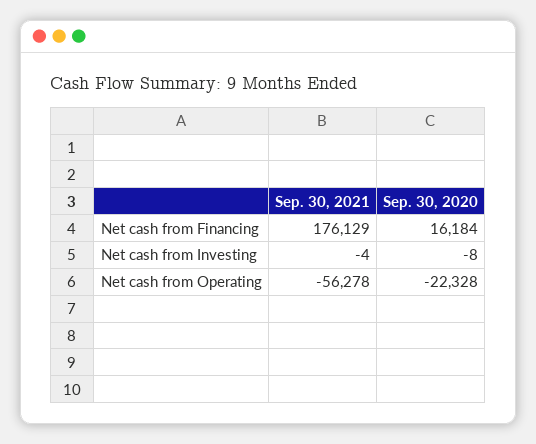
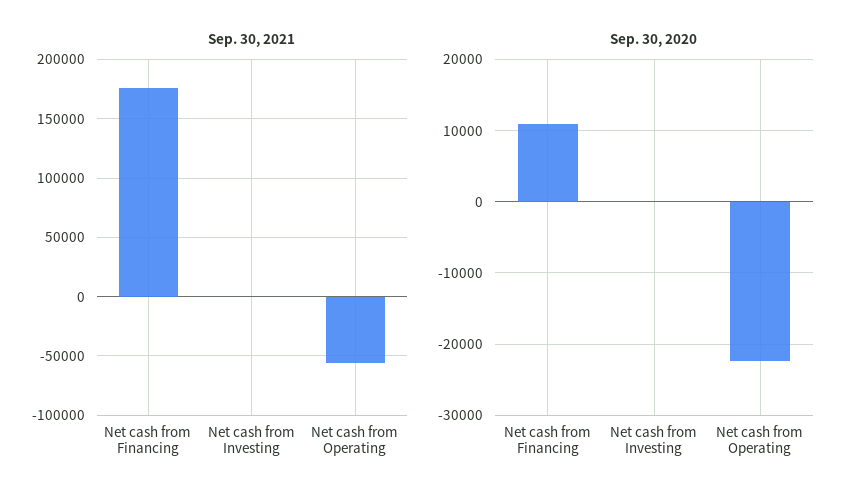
  {
    "Sep. 30, 2021": {
      "Net cash from Financing": 176129,
      "Net cash from Investing": -4,
      "Net cash from Operating": -56278
    },
    "Sep. 30, 2020": {
-     "Net cash from Financing": 16184,
+     "Net cash from Financing": 11000,
      "Net cash from Investing": -8,
      "Net cash from Operating": -22328
    }
  }

